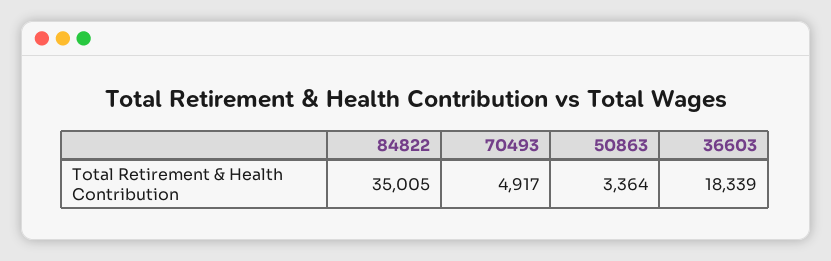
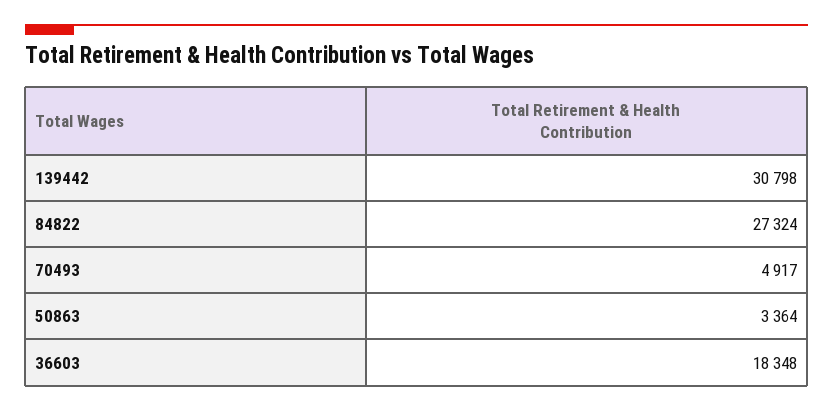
  {
-   "84822": 35005,
+   "84822": 27324,
    "70493": 4917,
    "50863": 3364,
-   "36603": 18339
+   "36603": 18348,
+   "139442": 30798
  }

